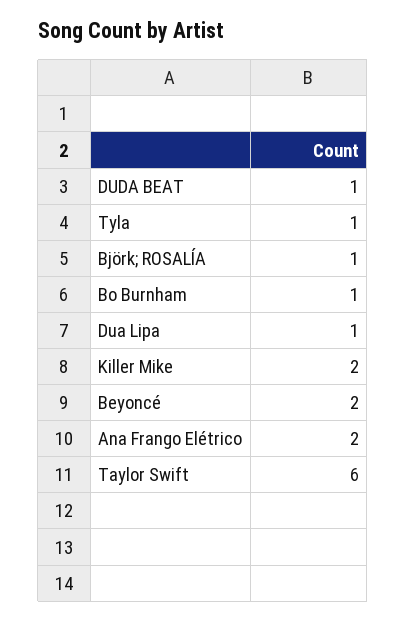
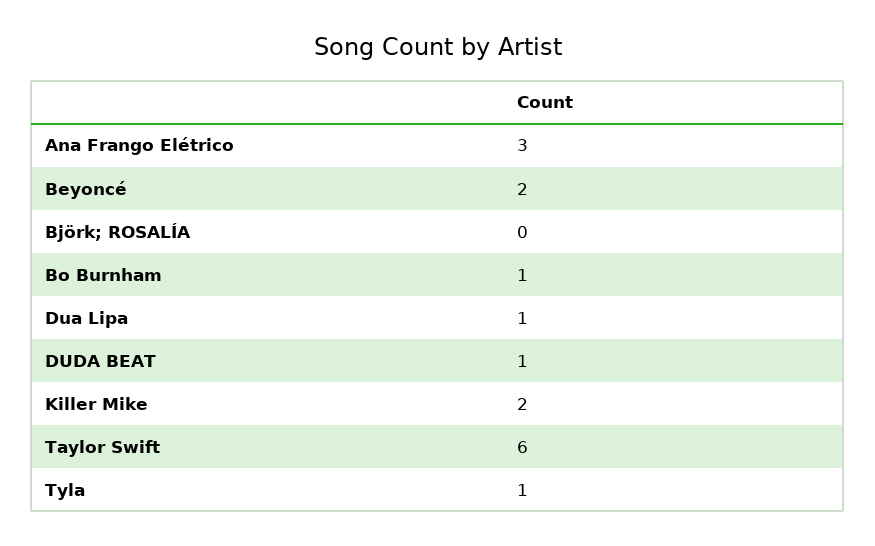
  {
    "DUDA BEAT": 1,
    "Tyla": 1,
-   "Björk; ROSALÍA": 1,
+   "Björk; ROSALÍA": 0,
    "Bo Burnham": 1,
    "Dua Lipa": 1,
    "Killer Mike": 2,
    "Beyoncé": 2,
-   "Ana Frango Elétrico": 2,
+   "Ana Frango Elétrico": 3,
    "Taylor Swift": 6
  }

